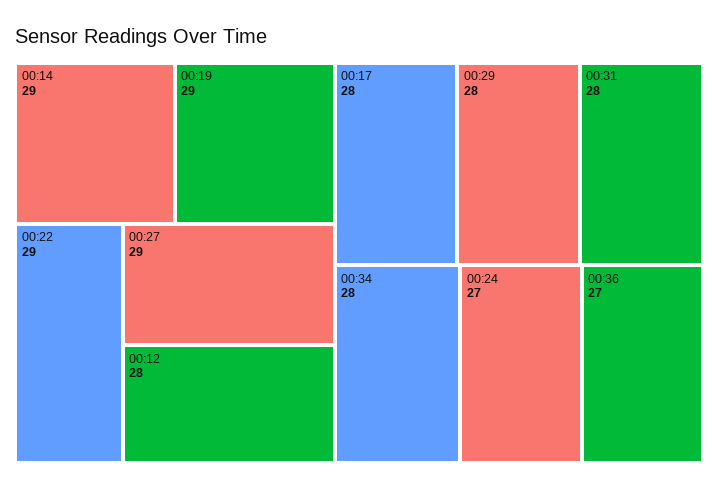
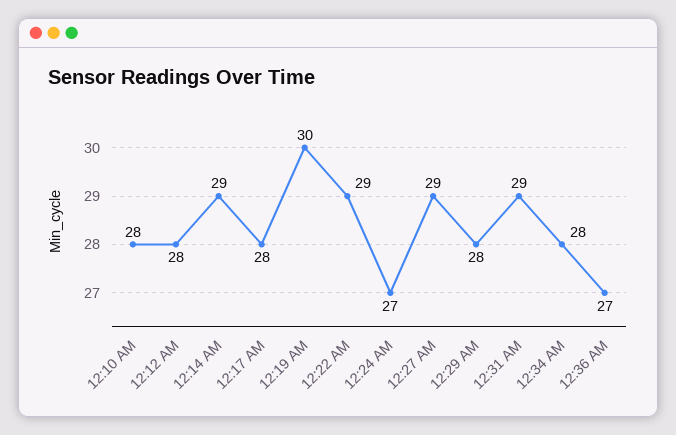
  {
    "00:14": 29,
-   "00:19": 29,
+   "00:19": 30,
    "00:22": 29,
    "00:27": 29,
    "00:12": 28,
    "00:17": 28,
    "00:29": 28,
-   "00:31": 28,
+   "00:31": 29,
    "00:34": 28,
    "00:24": 27,
-   "00:36": 27
+   "00:36": 27,
+   "12:10 AM": 28
  }

